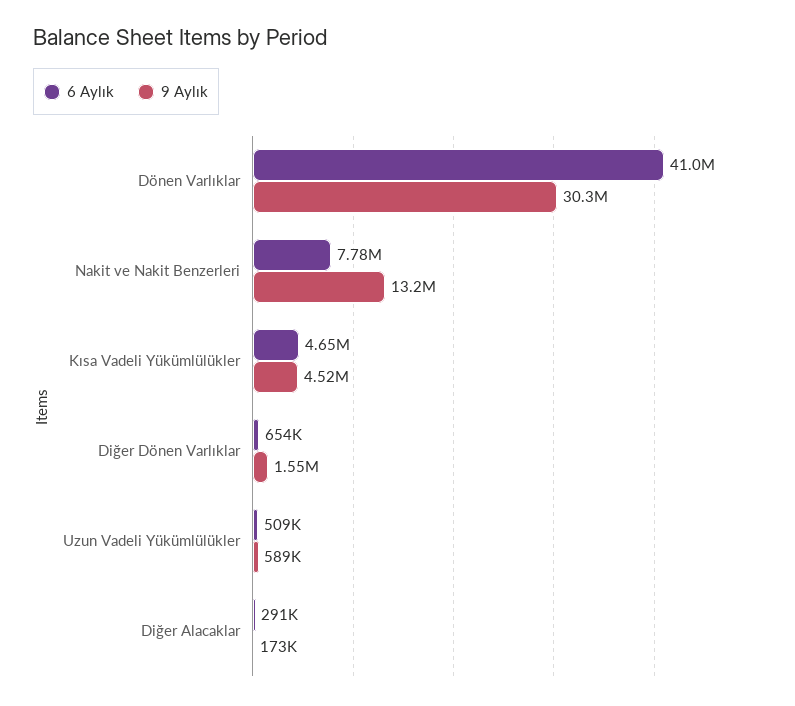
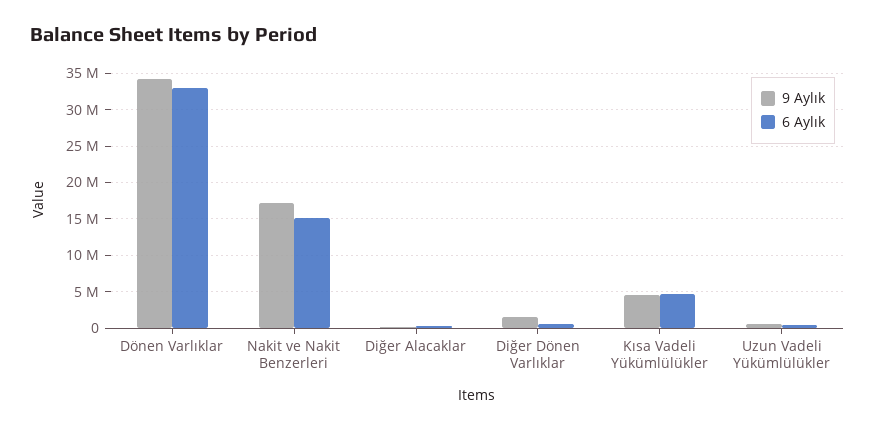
  {
    "6 Aylık": {
-     "Dönen Varlıklar": 41000000,
+     "Dönen Varlıklar": 33000000,
-     "Nakit ve Nakit Benzerleri": 7780000,
+     "Nakit ve Nakit Benzerleri": 15000000,
      "Kısa Vadeli Yükümlülükler": 4650000,
      "Diğer Dönen Varlıklar": 654000,
      "Uzun Vadeli Yükümlülükler": 509000,
      "Diğer Alacaklar": 291000
    },
    "9 Aylık": {
-     "Dönen Varlıklar": 30300000,
+     "Dönen Varlıklar": 34000000,
-     "Nakit ve Nakit Benzerleri": 13200000,
+     "Nakit ve Nakit Benzerleri": 17000000,
      "Kısa Vadeli Yükümlülükler": 4520000,
      "Diğer Dönen Varlıklar": 1550000,
      "Uzun Vadeli Yükümlülükler": 589000,
      "Diğer Alacaklar": 173000
    }
  }

